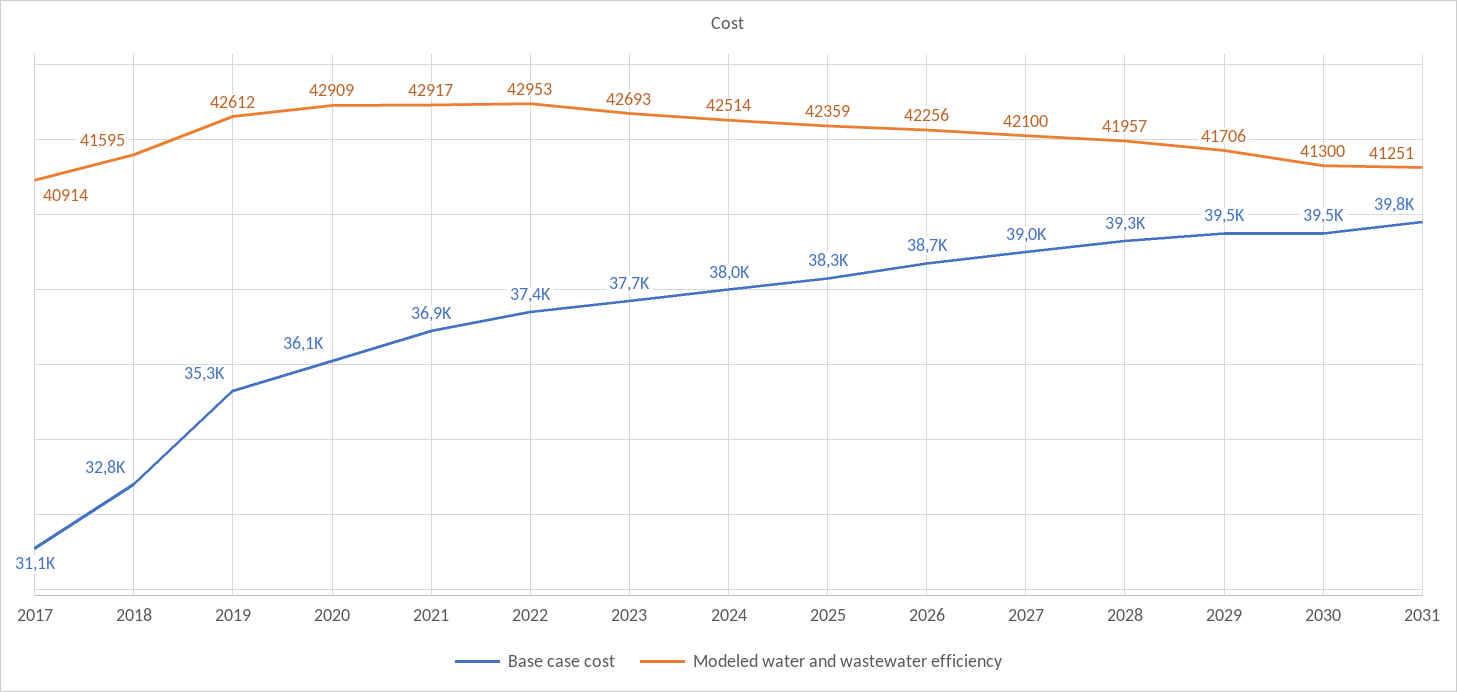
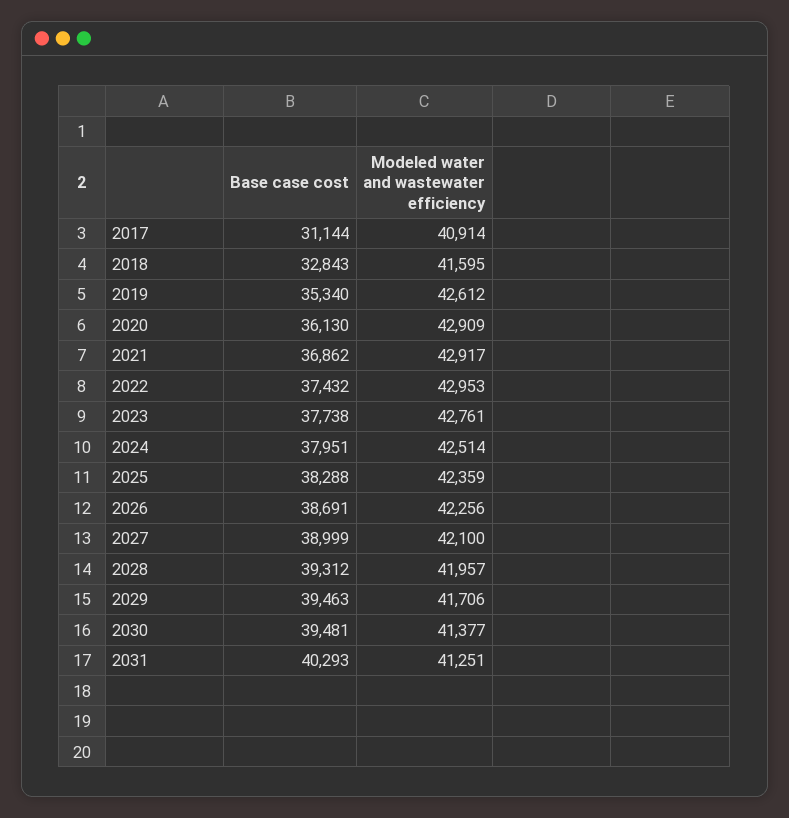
  {
    "Base case cost": {
      "2017": 31144,
      "2018": 32843,
      "2019": 35340,
      "2020": 36130,
      "2021": 36862,
      "2022": 37432,
      "2023": 37738,
      "2024": 37951,
      "2025": 38288,
      "2026": 38691,
      "2027": 38999,
      "2028": 39312,
      "2029": 39463,
      "2030": 39481,
-     "2031": 39800
+     "2031": 40293
    },
    "Modeled water and wastewater efficiency": {
      "2017": 40914,
      "2018": 41595,
      "2019": 42612,
      "2020": 42909,
      "2021": 42917,
      "2022": 42953,
-     "2023": 42693,
+     "2023": 42761,
      "2024": 42514,
      "2025": 42359,
      "2026": 42256,
      "2027": 42100,
      "2028": 41957,
      "2029": 41706,
-     "2030": 41300,
+     "2030": 41377,
      "2031": 41251
    }
  }

